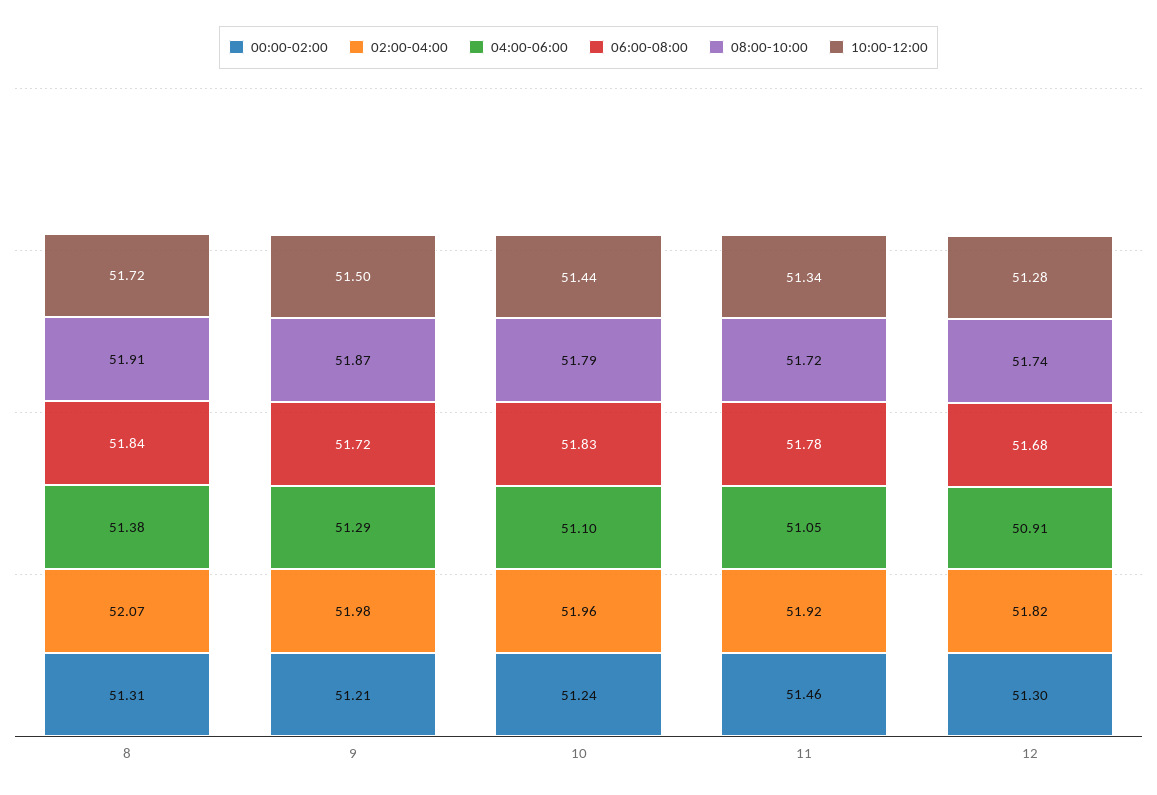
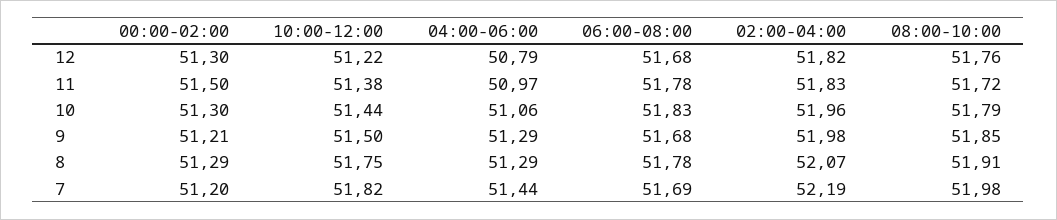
  {
    "00:00-02:00": {
-     "8": 51.31,
+     "8": 51.29,
      "9": 51.21,
-     "10": 51.24,
+     "10": 51.3,
-     "11": 51.46,
+     "11": 51.5,
-     "12": 51.3
+     "12": 51.3,
+     "7": 51.2
    },
    "02:00-04:00": {
      "8": 52.07,
      "9": 51.98,
      "10": 51.96,
-     "11": 51.92,
+     "11": 51.83,
-     "12": 51.82
+     "12": 51.82,
+     "7": 52.19
    },
    "04:00-06:00": {
-     "8": 51.38,
+     "8": 51.29,
      "9": 51.29,
-     "10": 51.1,
+     "10": 51.06,
-     "11": 51.05,
+     "11": 50.97,
-     "12": 50.91
+     "12": 50.79,
+     "7": 51.44
    },
    "06:00-08:00": {
-     "8": 51.84,
+     "8": 51.78,
-     "9": 51.72,
+     "9": 51.68,
      "10": 51.83,
      "11": 51.78,
-     "12": 51.68
+     "12": 51.68,
+     "7": 51.69
    },
    "08:00-10:00": {
      "8": 51.91,
-     "9": 51.87,
+     "9": 51.85,
      "10": 51.79,
      "11": 51.72,
-     "12": 51.74
+     "12": 51.76,
+     "7": 51.98
    },
    "10:00-12:00": {
-     "8": 51.72,
+     "8": 51.75,
      "9": 51.5,
      "10": 51.44,
-     "11": 51.34,
+     "11": 51.38,
-     "12": 51.28
+     "12": 51.22,
+     "7": 51.82
    }
  }

